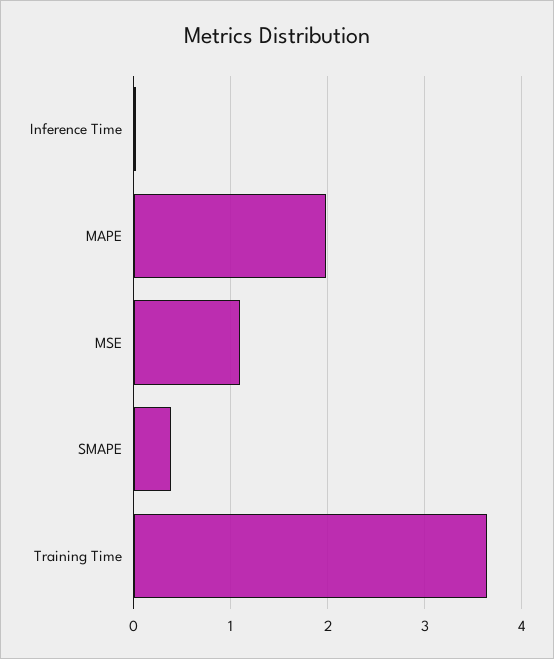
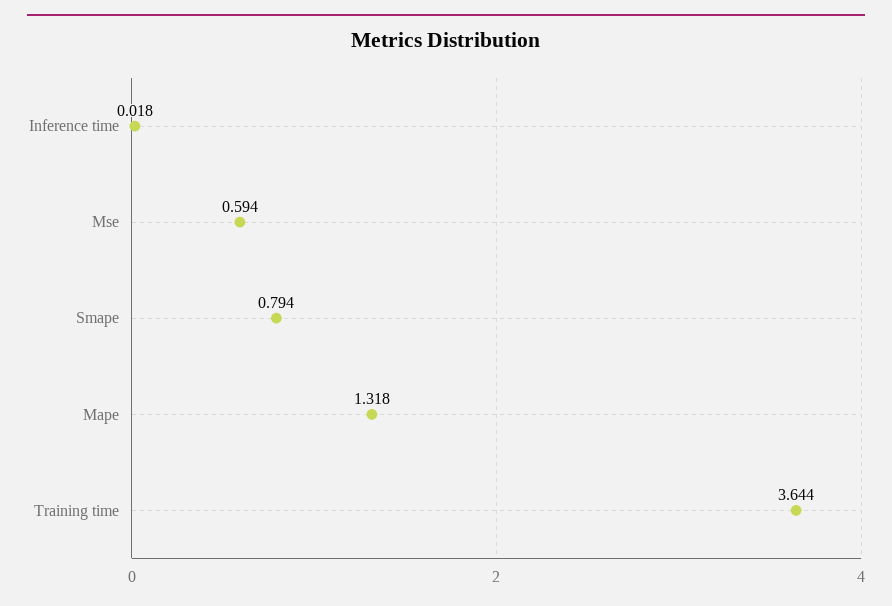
  {
    "Inference Time": 0.018,
-   "MAPE": 2,
+   "MAPE": 1.318,
-   "MSE": 1.1,
+   "MSE": 0.594,
-   "SMAPE": 0.4,
+   "SMAPE": 0.794,
    "Training Time": 3.644
  }

